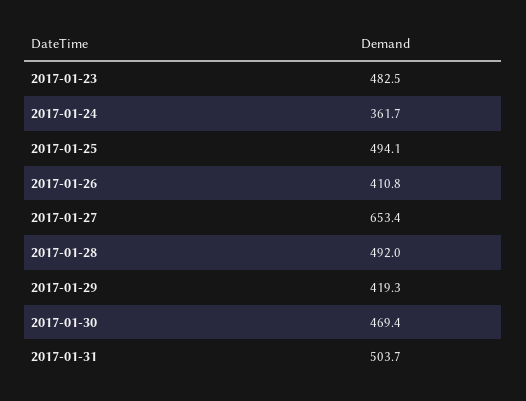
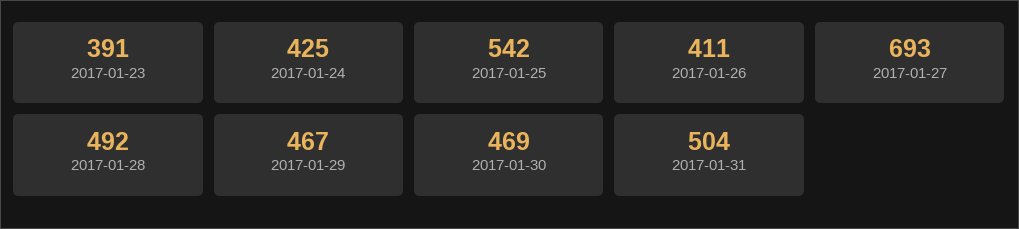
  {
-   "2017-01-23": 482.5,
+   "2017-01-23": 391,
-   "2017-01-24": 361.7,
+   "2017-01-24": 425,
-   "2017-01-25": 494.1,
+   "2017-01-25": 542,
    "2017-01-26": 410.8,
-   "2017-01-27": 653.4,
+   "2017-01-27": 693,
    "2017-01-28": 492,
-   "2017-01-29": 419.3,
+   "2017-01-29": 467,
    "2017-01-30": 469.4,
    "2017-01-31": 503.7
  }

